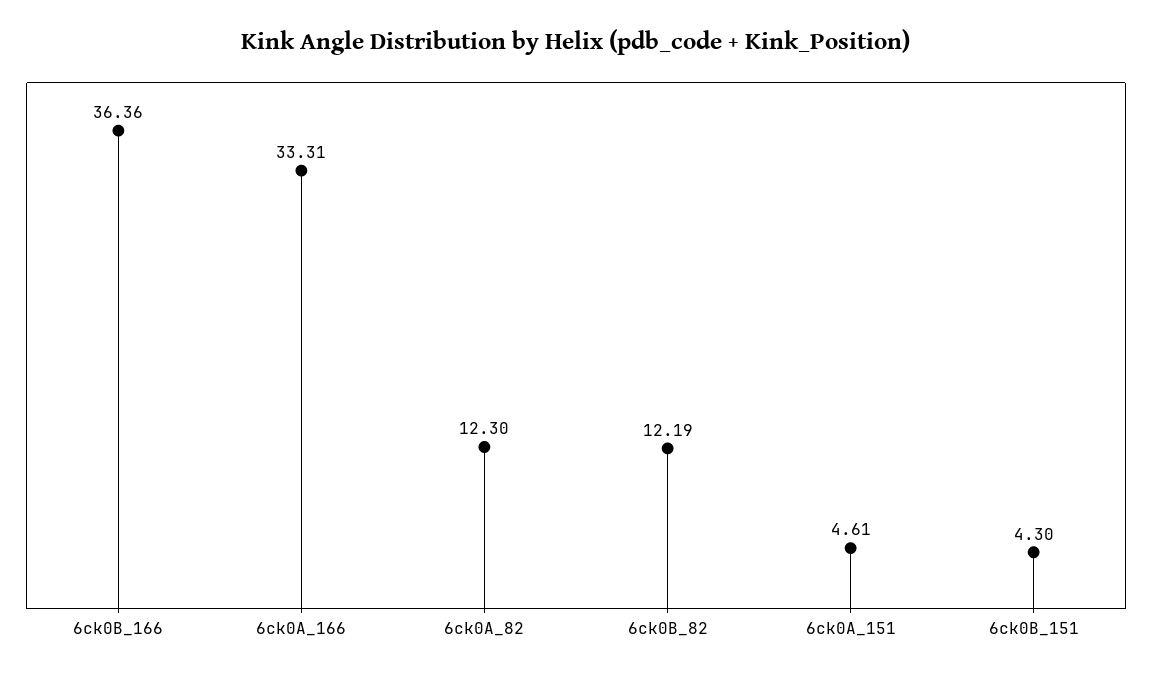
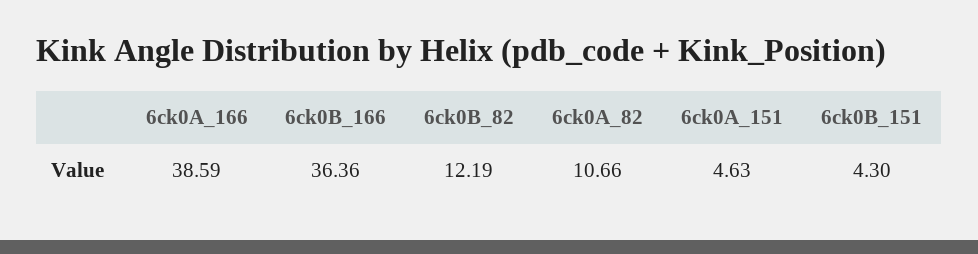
  {
    "6ck0B_166": 36.36,
-   "6ck0A_166": 33.31,
+   "6ck0A_166": 38.59,
-   "6ck0A_82": 12.3,
+   "6ck0A_82": 10.66,
    "6ck0B_82": 12.19,
-   "6ck0A_151": 4.61,
+   "6ck0A_151": 4.63,
    "6ck0B_151": 4.3
  }

